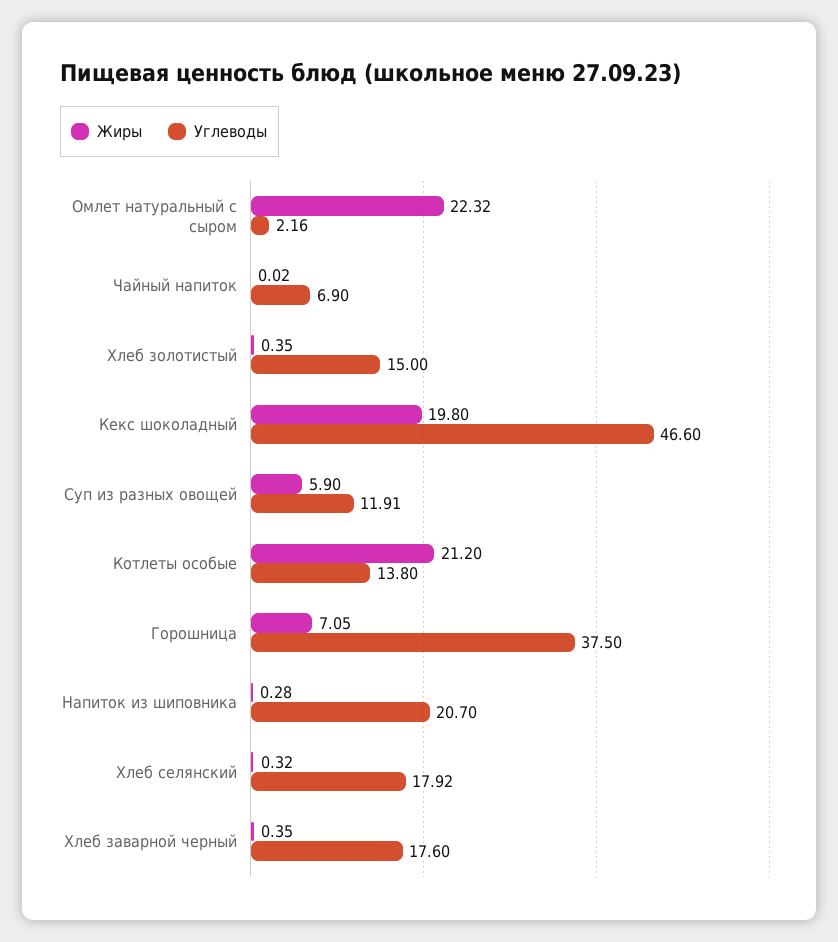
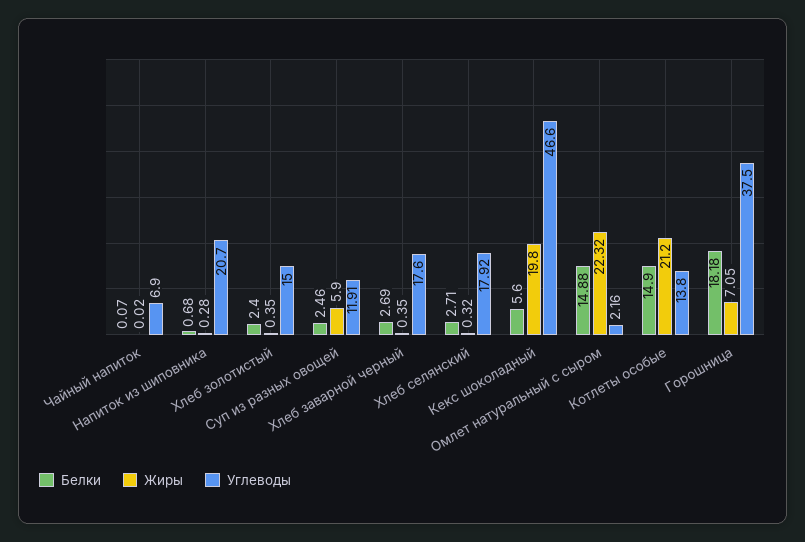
  {
    "Жиры": {
      "Омлет натуральный с сыром": 22.32,
      "Чайный напиток": 0.02,
      "Хлеб золотистый": 0.35,
      "Кекс шоколадный": 19.8,
      "Суп из разных овощей": 5.9,
      "Котлеты особые": 21.2,
      "Горошница": 7.05,
      "Напиток из шиповника": 0.28,
      "Хлеб селянский": 0.32,
      "Хлеб заварной черный": 0.35
    },
    "Углеводы": {
      "Омлет натуральный с сыром": 2.16,
      "Чайный напиток": 6.9,
      "Хлеб золотистый": 15,
      "Кекс шоколадный": 46.6,
      "Суп из разных овощей": 11.91,
      "Котлеты особые": 13.8,
      "Горошница": 37.5,
      "Напиток из шиповника": 20.7,
      "Хлеб селянский": 17.92,
      "Хлеб заварной черный": 17.6
-   }
+   },
+   "Белки": {
+     "Чайный напиток": 0.07,
+     "Напиток из шиповника": 0.68,
+     "Хлеб золотистый": 2.4,
+     "Суп из разных овощей": 2.46,
+     "Хлеб заварной черный": 2.69,
+     "Хлеб селянский": 2.71,
+     "Кекс шоколадный": 5.6,
+     "Омлет натуральный с сыром": 14.88,
+     "Котлеты особые": 14.9,
+     "Горошница": 18.18
+   }
  }

